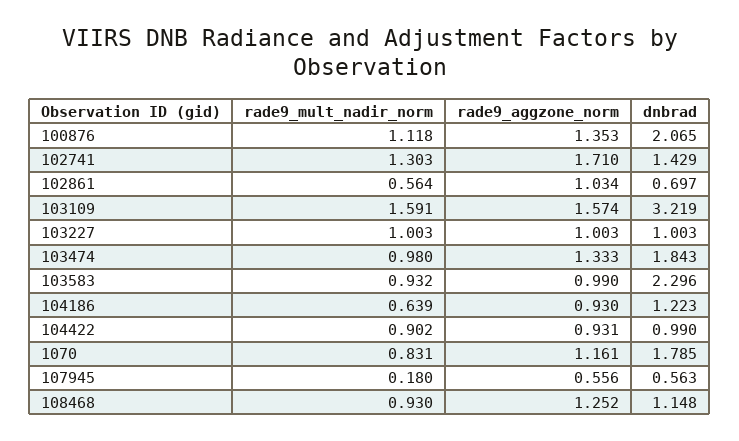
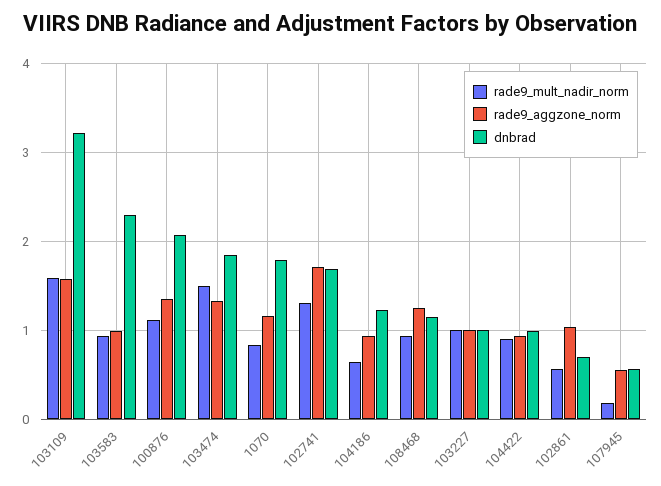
  {
    "rade9_mult_nadir_norm": {
      "100876": 1.118,
      "102741": 1.303,
      "102861": 0.564,
      "103109": 1.591,
      "103227": 1.003,
-     "103474": 0.98,
+     "103474": 1.5,
      "103583": 0.932,
      "104186": 0.639,
      "104422": 0.902,
      "1070": 0.831,
      "107945": 0.18,
      "108468": 0.93
    },
    "rade9_aggzone_norm": {
      "100876": 1.353,
      "102741": 1.71,
      "102861": 1.034,
      "103109": 1.574,
      "103227": 1.003,
      "103474": 1.333,
      "103583": 0.99,
      "104186": 0.93,
      "104422": 0.931,
      "1070": 1.161,
      "107945": 0.556,
      "108468": 1.252
    },
    "dnbrad": {
      "100876": 2.065,
-     "102741": 1.429,
+     "102741": 1.7,
      "102861": 0.697,
      "103109": 3.219,
      "103227": 1.003,
      "103474": 1.843,
      "103583": 2.296,
      "104186": 1.223,
      "104422": 0.99,
      "1070": 1.785,
      "107945": 0.563,
      "108468": 1.148
    }
  }

